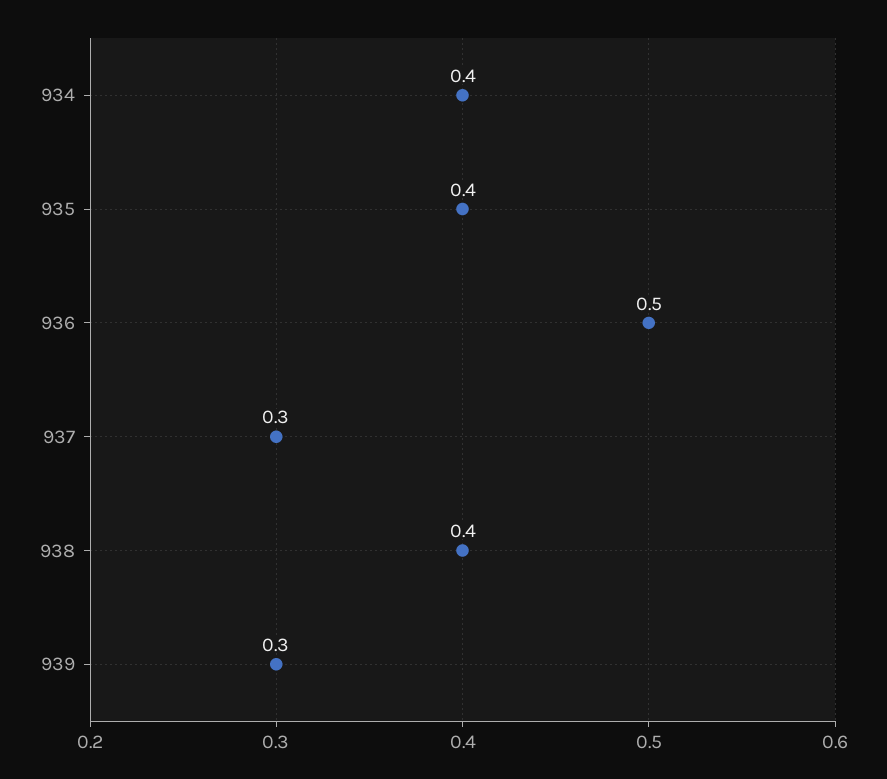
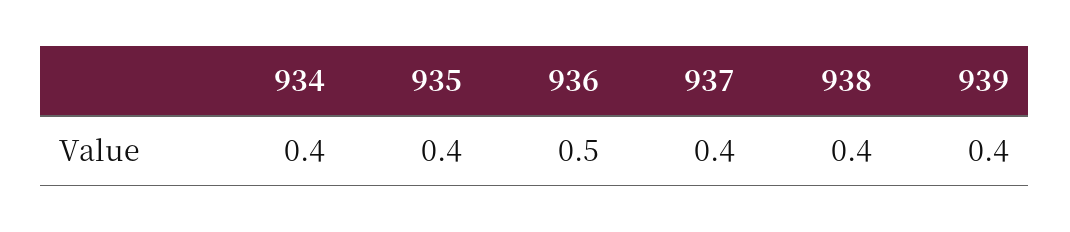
  {
    "934": 0.4,
    "935": 0.4,
    "936": 0.5,
-   "937": 0.3,
+   "937": 0.4,
    "938": 0.4,
-   "939": 0.3
+   "939": 0.4
  }

